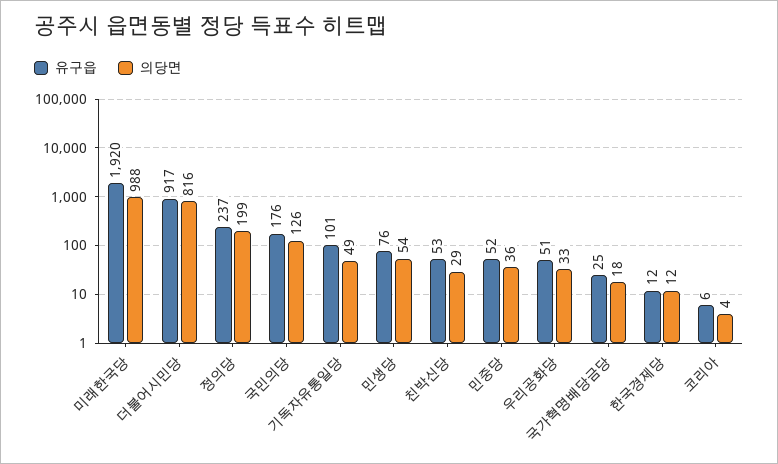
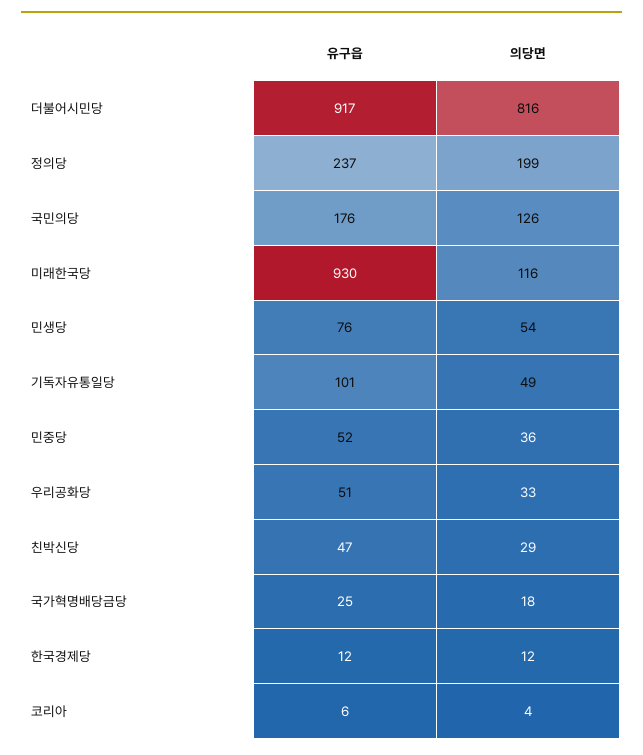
  {
    "유구읍": {
-     "미래한국당": 1920,
+     "미래한국당": 930,
      "더불어시민당": 917,
      "정의당": 237,
      "국민의당": 176,
      "기독자유통일당": 101,
      "민생당": 76,
-     "친박신당": 53,
+     "친박신당": 47,
      "민중당": 52,
      "우리공화당": 51,
      "국가혁명배당금당": 25,
      "한국경제당": 12,
      "코리아": 6
    },
    "의당면": {
-     "미래한국당": 988,
+     "미래한국당": 116,
      "더불어시민당": 816,
      "정의당": 199,
      "국민의당": 126,
      "기독자유통일당": 49,
      "민생당": 54,
      "친박신당": 29,
      "민중당": 36,
      "우리공화당": 33,
      "국가혁명배당금당": 18,
      "한국경제당": 12,
      "코리아": 4
    }
  }

